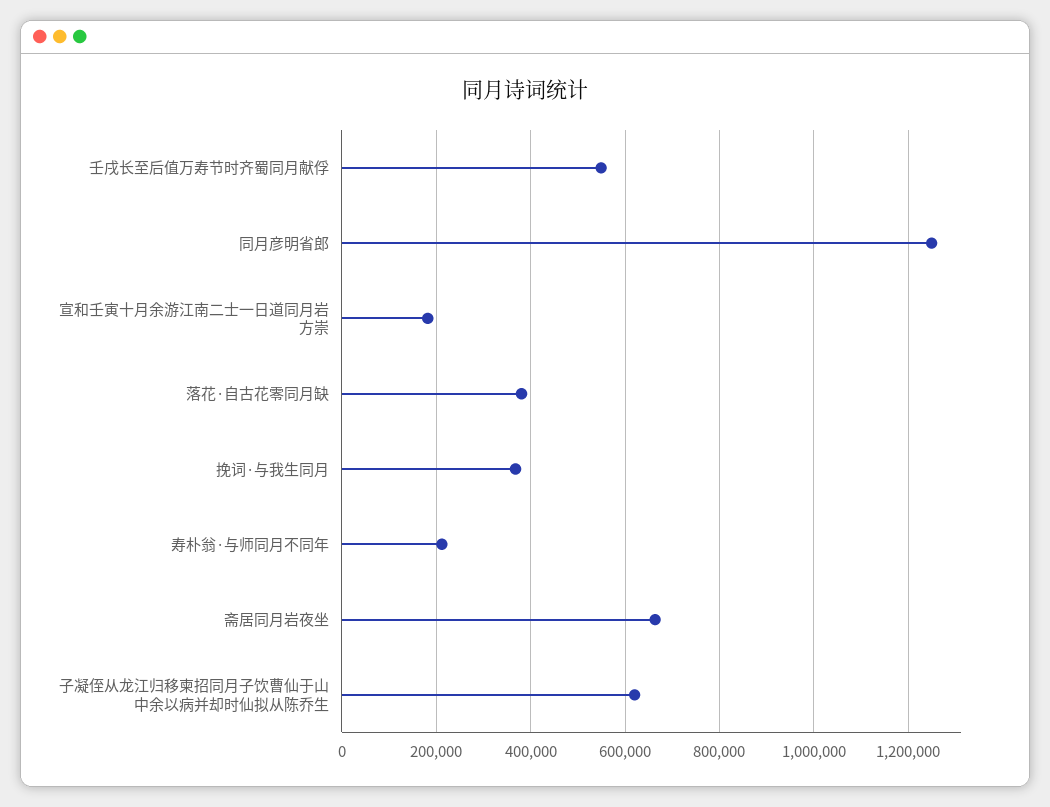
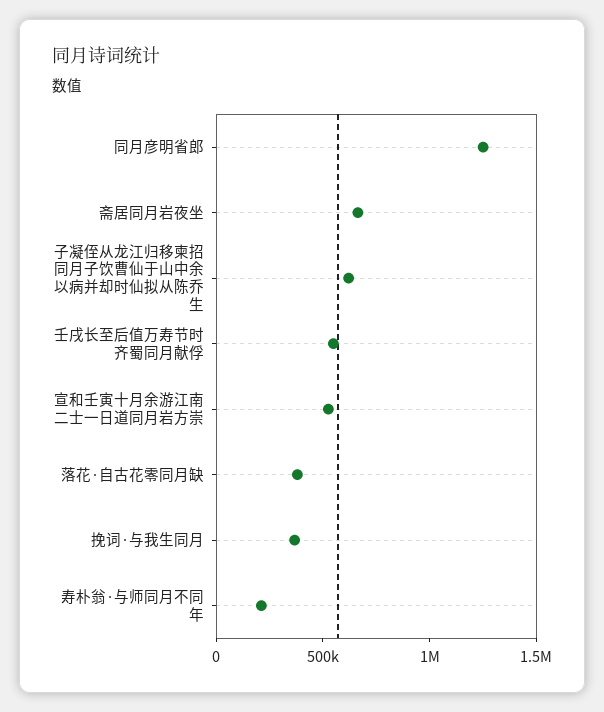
  {
    "壬戌长至后值万寿节时齐蜀同月献俘": 540000,
    "同月彦明省郎": 1240000,
-   "宣和壬寅十月余游江南二士一日道同月岩方崇": 180000,
+   "宣和壬寅十月余游江南二士一日道同月岩方崇": 500000,
    "落花·自古花零同月缺": 380000,
    "挽词·与我生同月": 360000,
    "寿朴翁·与师同月不同年": 220000,
    "斋居同月岩夜坐": 660000,
    "子凝侄从龙江归移柬招同月子饮曹仙于山中余以病并却时仙拟从陈乔生": 620000
  }

